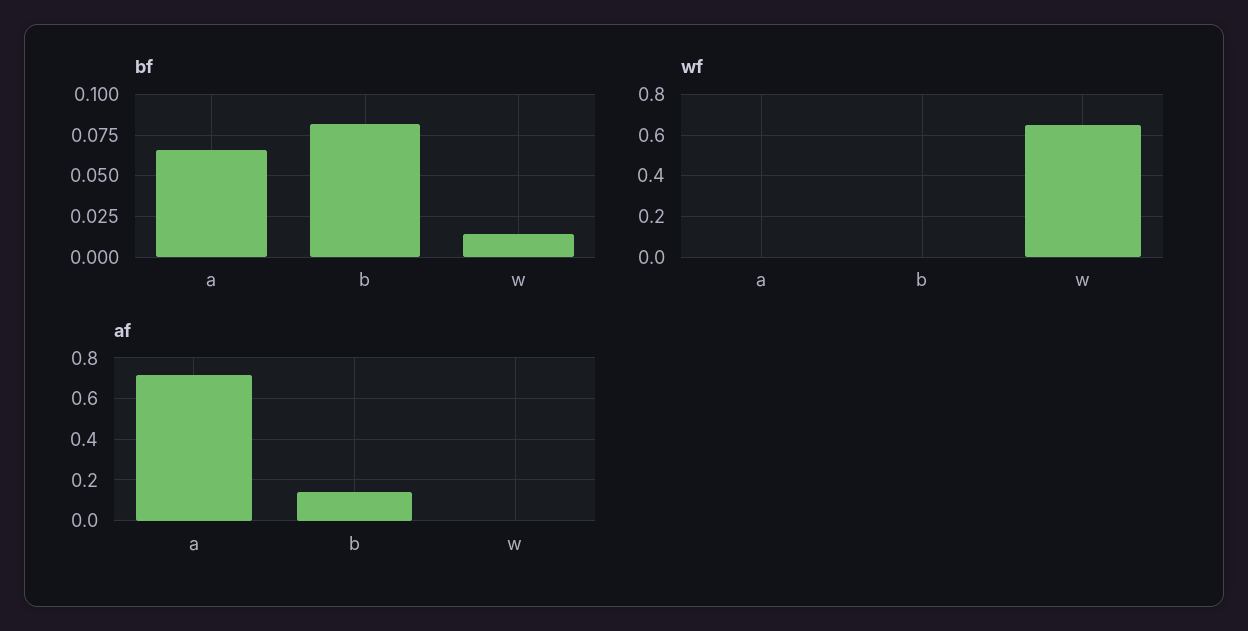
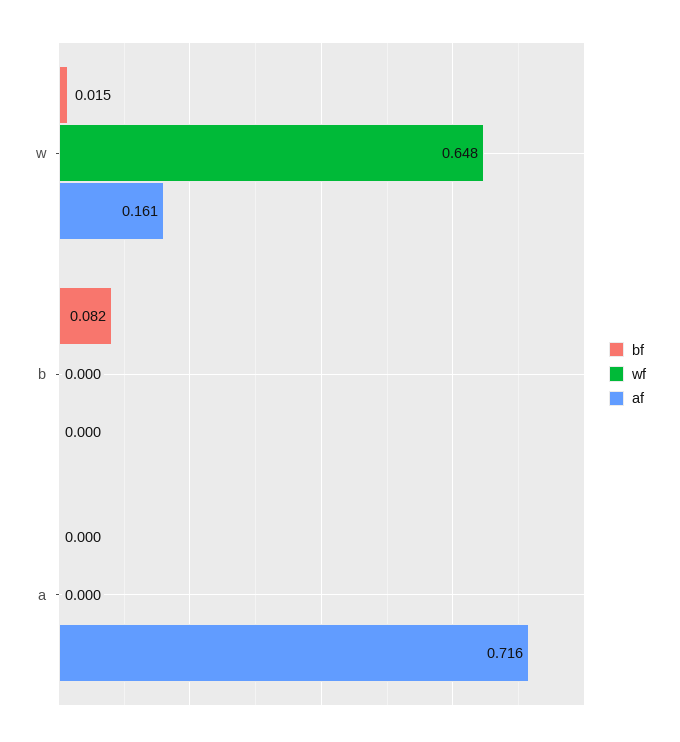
  {
    "bf": {
-     "a": 0.065,
+     "a": 0,
      "b": 0.082,
      "w": 0.015
    },
    "wf": {
      "a": 0,
      "b": 0,
      "w": 0.648
    },
    "af": {
      "a": 0.716,
-     "b": 0.15,
+     "b": 0,
-     "w": 0
+     "w": 0.161
    }
  }

